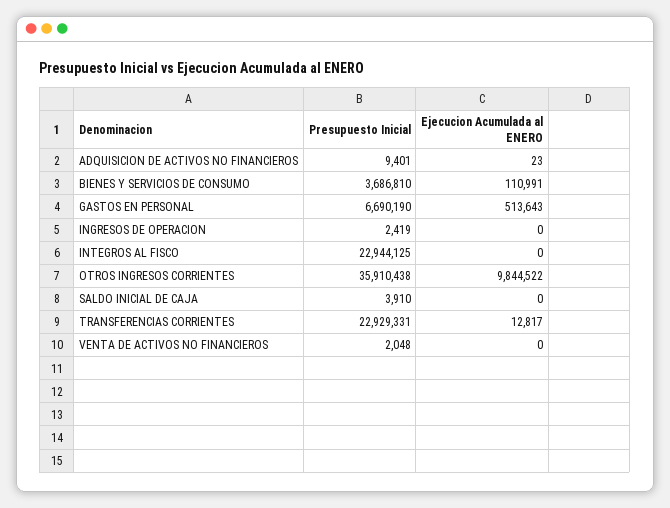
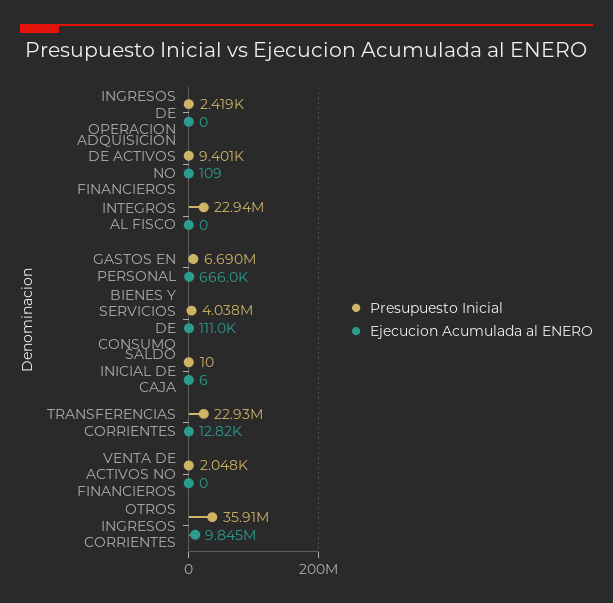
  {
    "Presupuesto Inicial": {
      "ADQUISICION DE ACTIVOS NO FINANCIEROS": 9401,
-     "BIENES Y SERVICIOS DE CONSUMO": 3686810,
+     "BIENES Y SERVICIOS DE CONSUMO": 4038000,
      "GASTOS EN PERSONAL": 6690190,
      "INGRESOS DE OPERACION": 2419,
      "INTEGROS AL FISCO": 22944125,
      "OTROS INGRESOS CORRIENTES": 35910438,
-     "SALDO INICIAL DE CAJA": 3910,
+     "SALDO INICIAL DE CAJA": 10,
      "TRANSFERENCIAS CORRIENTES": 22929331,
      "VENTA DE ACTIVOS NO FINANCIEROS": 2048
    },
    "Ejecucion Acumulada al ENERO": {
-     "ADQUISICION DE ACTIVOS NO FINANCIEROS": 23,
+     "ADQUISICION DE ACTIVOS NO FINANCIEROS": 109,
      "BIENES Y SERVICIOS DE CONSUMO": 110991,
-     "GASTOS EN PERSONAL": 513643,
+     "GASTOS EN PERSONAL": 666000,
      "INGRESOS DE OPERACION": 0,
      "INTEGROS AL FISCO": 0,
      "OTROS INGRESOS CORRIENTES": 9844522,
-     "SALDO INICIAL DE CAJA": 0,
+     "SALDO INICIAL DE CAJA": 6,
      "TRANSFERENCIAS CORRIENTES": 12817,
      "VENTA DE ACTIVOS NO FINANCIEROS": 0
    }
  }

